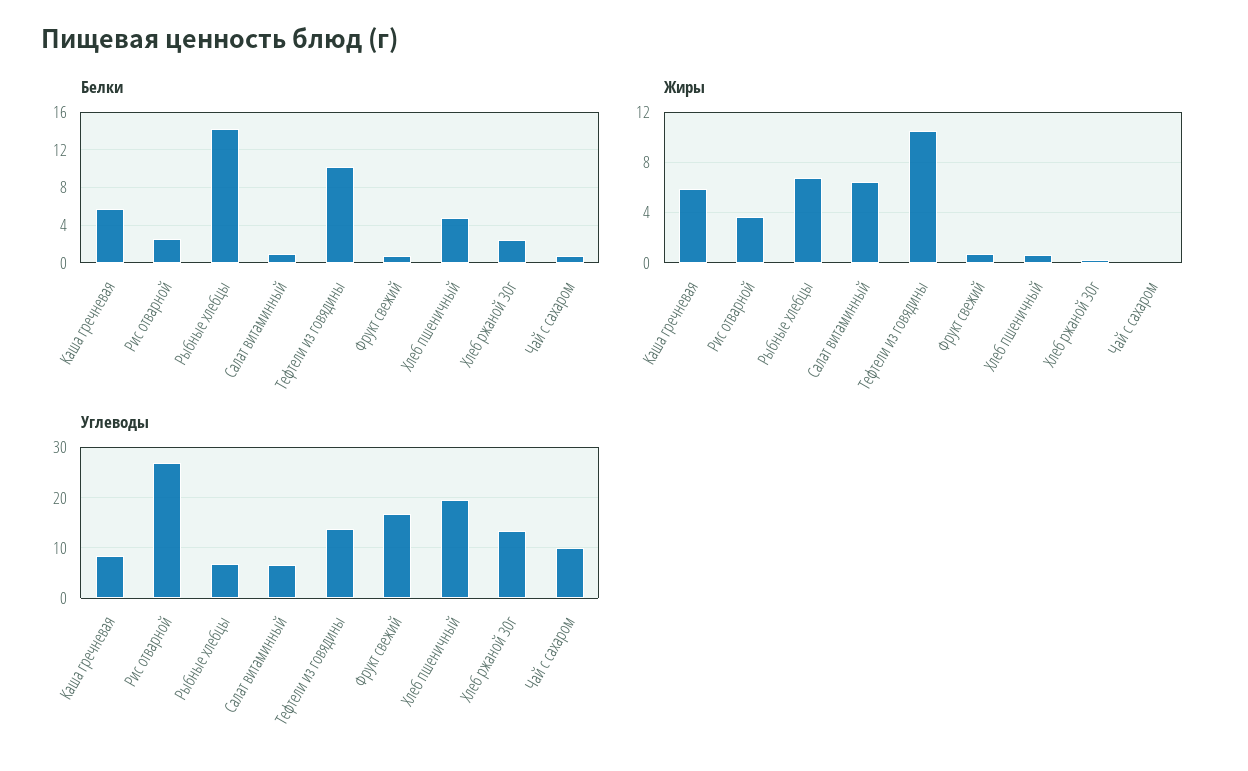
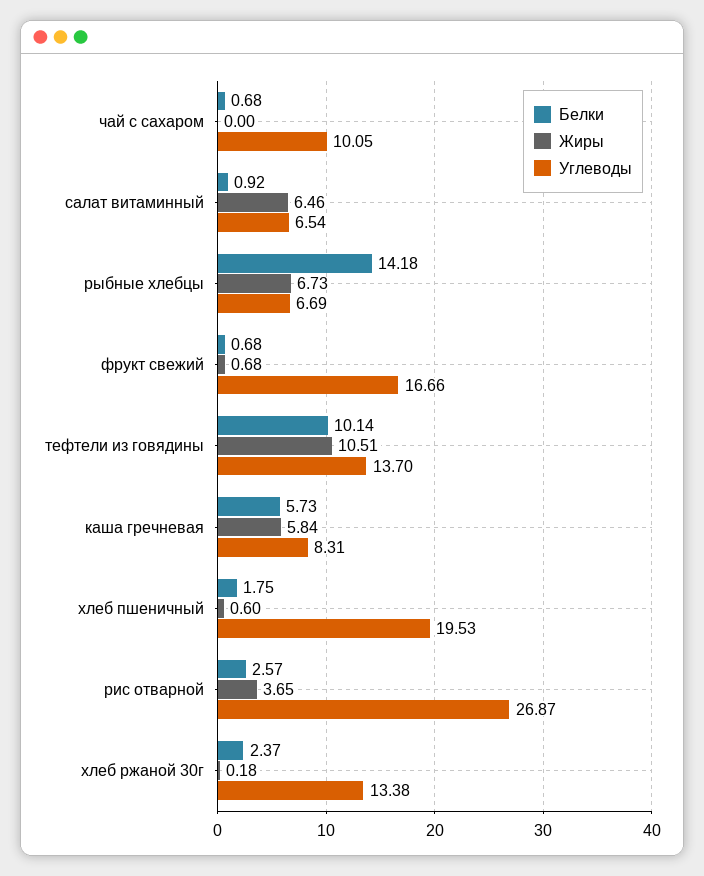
  {
    "Белки": {
      "Каша гречневая": 5.73,
      "Рис отварной": 2.57,
      "Рыбные хлебцы": 14.18,
      "Салат витаминный": 0.92,
      "Тефтели из говядины": 10.14,
      "Фрукт свежий": 0.68,
-     "Хлеб пшеничный": 5,
+     "Хлеб пшеничный": 1.75,
      "Хлеб ржаной 30г": 2.37,
      "Чай с сахаром": 0.68
    },
    "Жиры": {
      "Каша гречневая": 5.84,
      "Рис отварной": 3.65,
      "Рыбные хлебцы": 6.73,
      "Салат витаминный": 6.46,
      "Тефтели из говядины": 10.51,
      "Фрукт свежий": 0.68,
      "Хлеб пшеничный": 0.6,
      "Хлеб ржаной 30г": 0.18,
      "Чай с сахаром": 0
    },
    "Углеводы": {
      "Каша гречневая": 8.31,
      "Рис отварной": 26.87,
      "Рыбные хлебцы": 6.69,
      "Салат витаминный": 6.54,
      "Тефтели из говядины": 13.7,
      "Фрукт свежий": 16.66,
      "Хлеб пшеничный": 19.53,
      "Хлеб ржаной 30г": 13.38,
      "Чай с сахаром": 10.05
    }
  }

